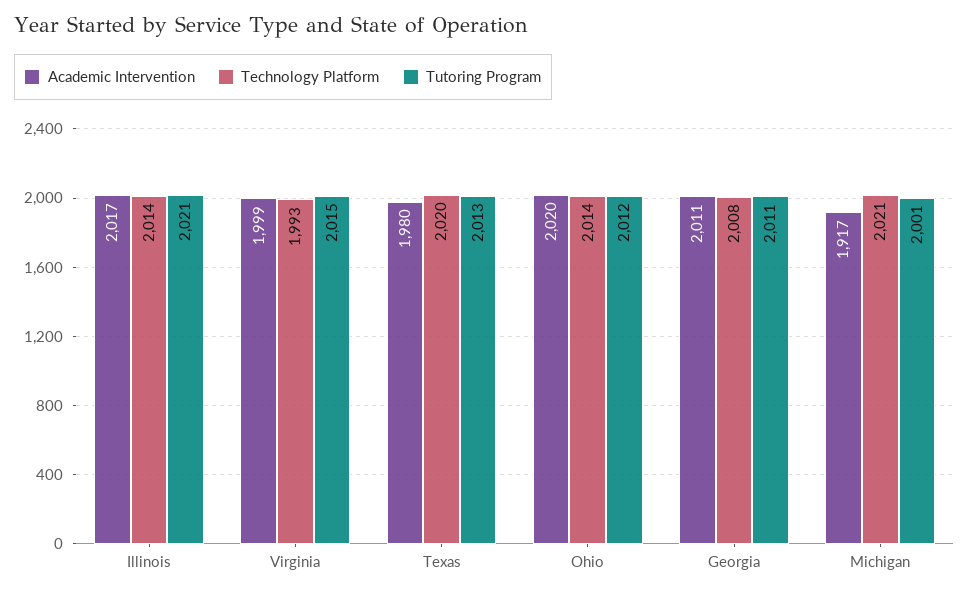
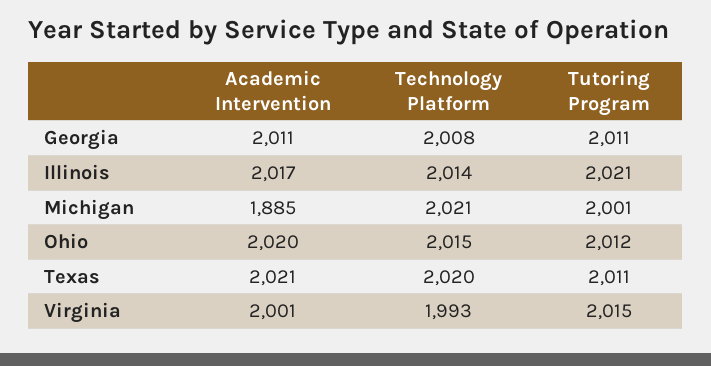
  {
    "Academic Intervention": {
      "Illinois": 2017,
-     "Virginia": 1999,
+     "Virginia": 2001,
-     "Texas": 1980,
+     "Texas": 2021,
      "Ohio": 2020,
      "Georgia": 2011,
-     "Michigan": 1917
+     "Michigan": 1885
    },
    "Technology Platform": {
      "Illinois": 2014,
      "Virginia": 1993,
      "Texas": 2020,
-     "Ohio": 2014,
+     "Ohio": 2015,
      "Georgia": 2008,
      "Michigan": 2021
    },
    "Tutoring Program": {
      "Illinois": 2021,
      "Virginia": 2015,
-     "Texas": 2013,
+     "Texas": 2011,
      "Ohio": 2012,
      "Georgia": 2011,
      "Michigan": 2001
    }
  }

